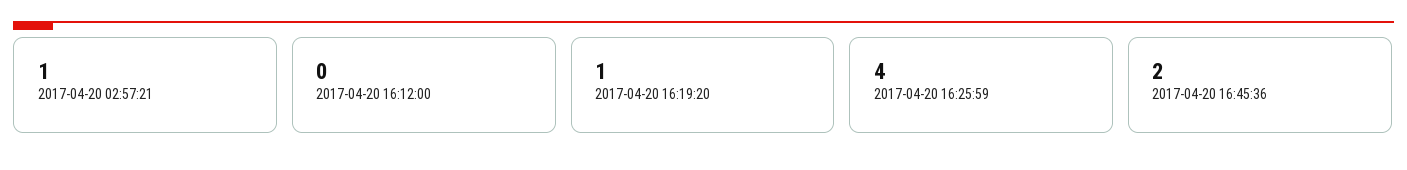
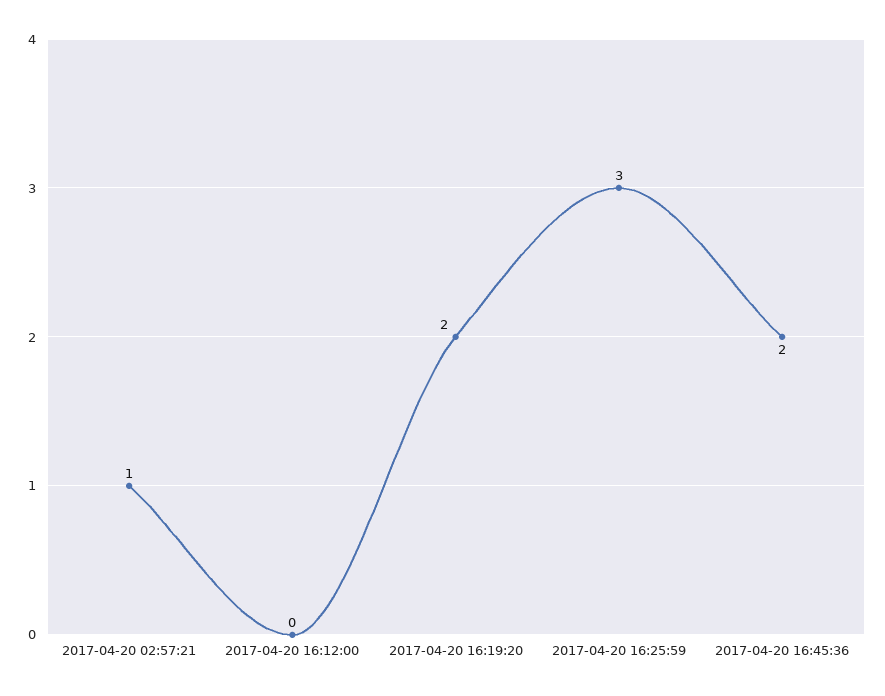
  {
    "2017-04-20 02:57:21": 1,
    "2017-04-20 16:12:00": 0,
-   "2017-04-20 16:19:20": 1,
+   "2017-04-20 16:19:20": 2,
-   "2017-04-20 16:25:59": 4,
+   "2017-04-20 16:25:59": 3,
    "2017-04-20 16:45:36": 2
  }

